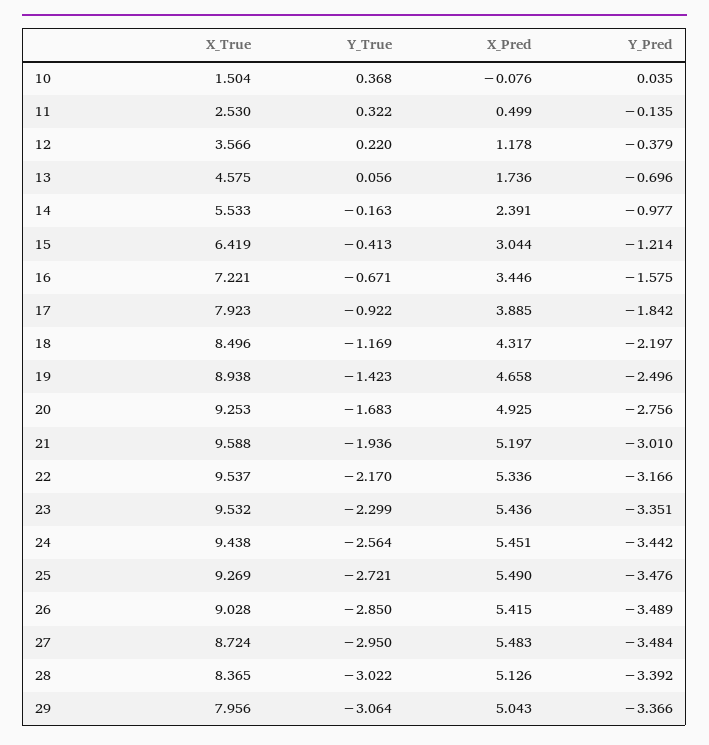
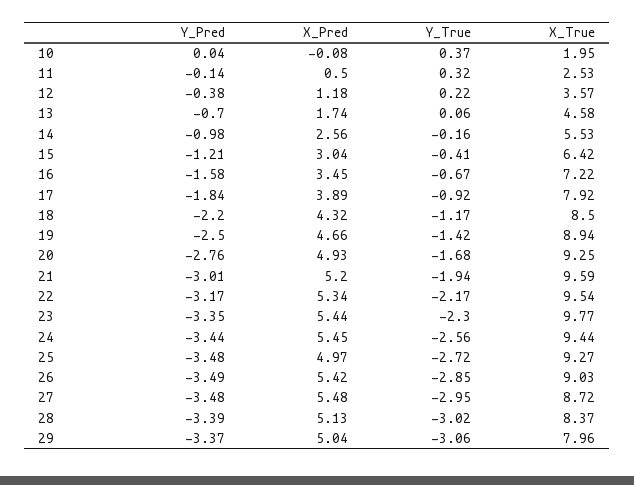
  {
    "X_True": {
-     "10": 1.504,
+     "10": 1.95,
      "11": 2.53,
      "12": 3.566,
      "13": 4.575,
      "14": 5.533,
      "15": 6.419,
      "16": 7.221,
      "17": 7.923,
      "18": 8.496,
      "19": 8.938,
      "20": 9.253,
      "21": 9.588,
      "22": 9.537,
-     "23": 9.532,
+     "23": 9.77,
      "24": 9.438,
      "25": 9.269,
      "26": 9.028,
      "27": 8.724,
      "28": 8.365,
      "29": 7.956
    },
    "Y_True": {
      "10": 0.368,
      "11": 0.322,
      "12": 0.22,
      "13": 0.056,
      "14": -0.163,
      "15": -0.413,
      "16": -0.671,
      "17": -0.922,
      "18": -1.169,
      "19": -1.423,
      "20": -1.683,
      "21": -1.936,
      "22": -2.17,
      "23": -2.299,
      "24": -2.564,
      "25": -2.721,
      "26": -2.85,
      "27": -2.95,
      "28": -3.022,
      "29": -3.064
    },
    "X_Pred": {
      "10": -0.076,
      "11": 0.499,
      "12": 1.178,
      "13": 1.736,
-     "14": 2.391,
+     "14": 2.56,
      "15": 3.044,
      "16": 3.446,
      "17": 3.885,
      "18": 4.317,
      "19": 4.658,
      "20": 4.925,
      "21": 5.197,
      "22": 5.336,
      "23": 5.436,
      "24": 5.451,
-     "25": 5.49,
+     "25": 4.97,
      "26": 5.415,
      "27": 5.483,
      "28": 5.126,
      "29": 5.043
    },
    "Y_Pred": {
      "10": 0.035,
      "11": -0.135,
      "12": -0.379,
      "13": -0.696,
      "14": -0.977,
      "15": -1.214,
      "16": -1.575,
      "17": -1.842,
      "18": -2.197,
      "19": -2.496,
      "20": -2.756,
      "21": -3.01,
      "22": -3.166,
      "23": -3.351,
      "24": -3.442,
      "25": -3.476,
      "26": -3.489,
      "27": -3.484,
      "28": -3.392,
      "29": -3.366
    }
  }

